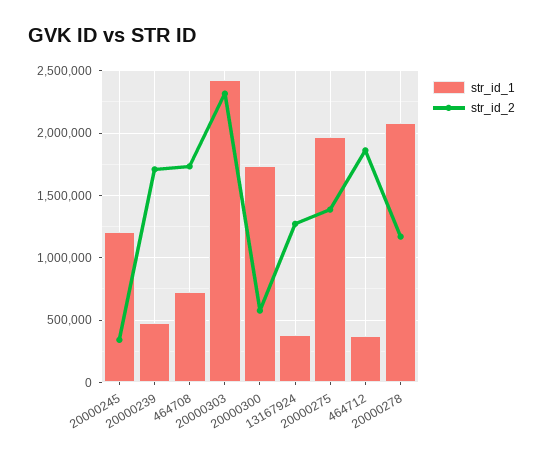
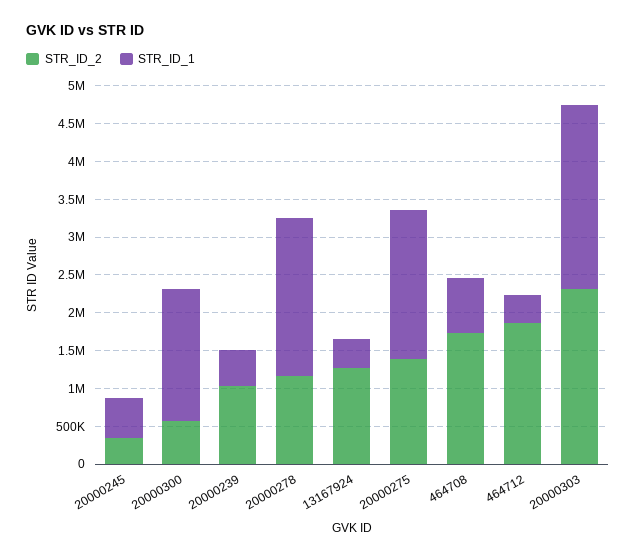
  {
    "str_id_1": {
-     "20000245": 1200000,
+     "20000245": 500000,
      "20000239": 450000,
      "464708": 700000,
      "20000303": 2450000,
      "20000300": 1750000,
      "13167924": 400000,
      "20000275": 1950000,
      "464712": 400000,
      "20000278": 2100000
    },
    "str_id_2": {
      "20000245": 350000,
-     "20000239": 1700000,
+     "20000239": 1000000,
      "464708": 1750000,
      "20000303": 2300000,
      "20000300": 600000,
      "13167924": 1250000,
      "20000275": 1400000,
      "464712": 1850000,
      "20000278": 1150000
    }
  }

